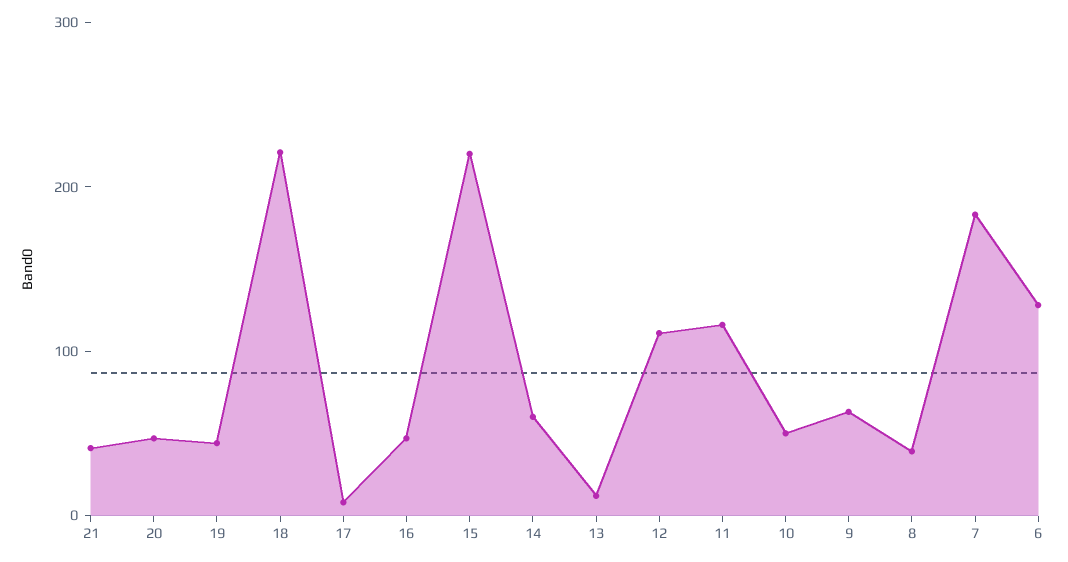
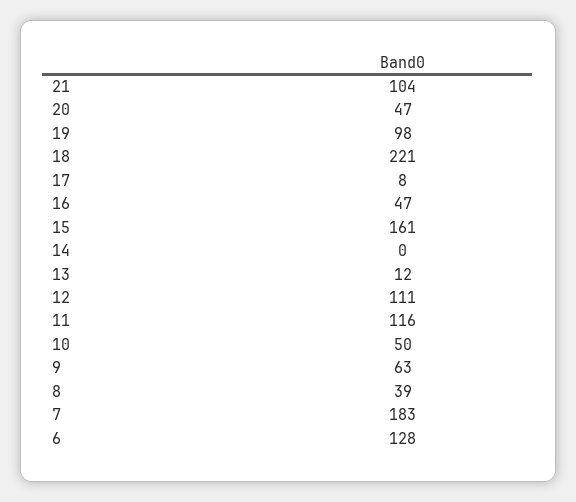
  {
-   "21": 40,
+   "21": 104,
    "20": 47,
-   "19": 40,
+   "19": 98,
    "18": 221,
    "17": 8,
    "16": 47,
-   "15": 220,
+   "15": 161,
-   "14": 60,
+   "14": 0,
    "13": 12,
    "12": 111,
    "11": 116,
    "10": 50,
    "9": 63,
    "8": 39,
    "7": 183,
    "6": 128
  }

